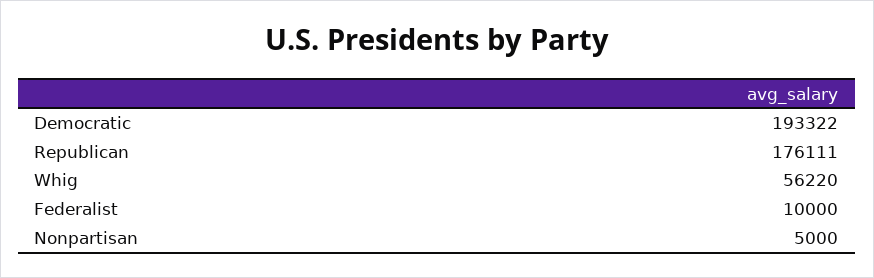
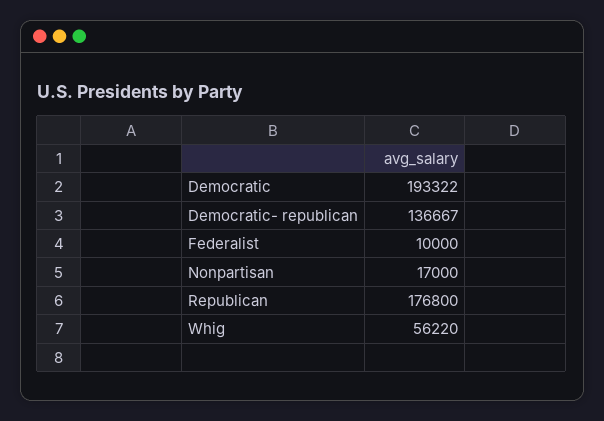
  {
    "Democratic": 193322,
-   "Republican": 176111,
+   "Republican": 176800,
    "Whig": 56220,
    "Federalist": 10000,
-   "Nonpartisan": 5000
+   "Nonpartisan": 17000,
+   "Democratic- republican": 136667
  }

